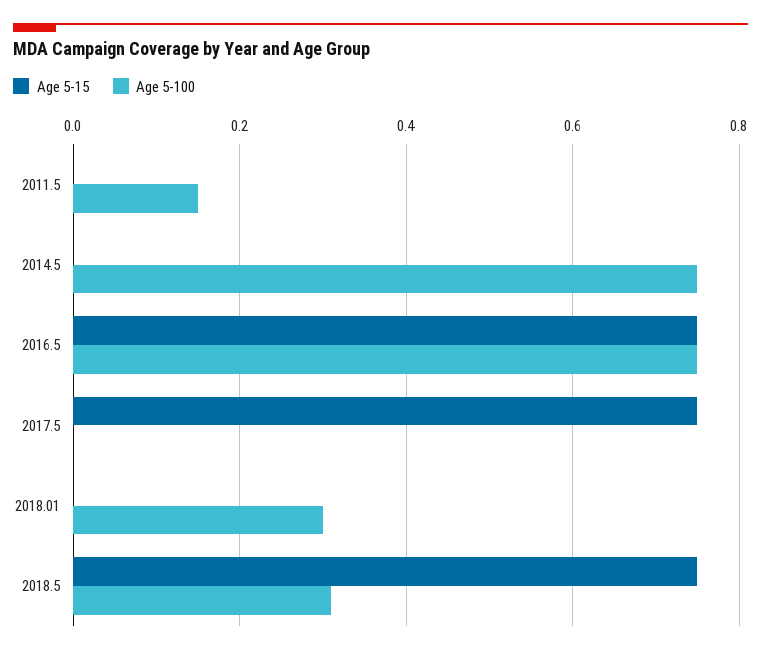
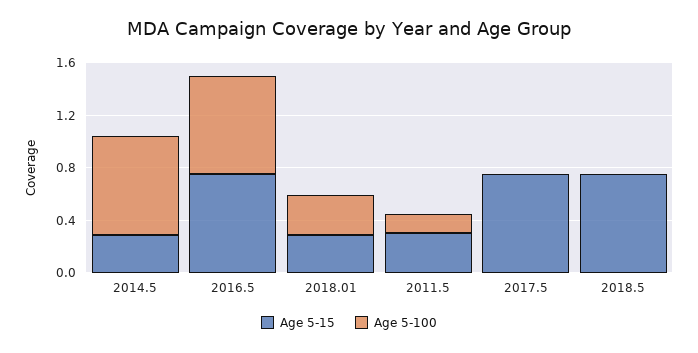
  {
    "Age 5-15": {
-     "2011.5": 0,
+     "2011.5": 0.3,
-     "2014.5": 0,
+     "2014.5": 0.3,
      "2016.5": 0.75,
      "2017.5": 0.75,
-     "2018.01": 0,
+     "2018.01": 0.3,
      "2018.5": 0.75
    },
    "Age 5-100": {
      "2011.5": 0.15,
      "2014.5": 0.75,
      "2016.5": 0.75,
      "2017.5": 0,
      "2018.01": 0.3,
-     "2018.5": 0.3
+     "2018.5": 0
    }
  }

